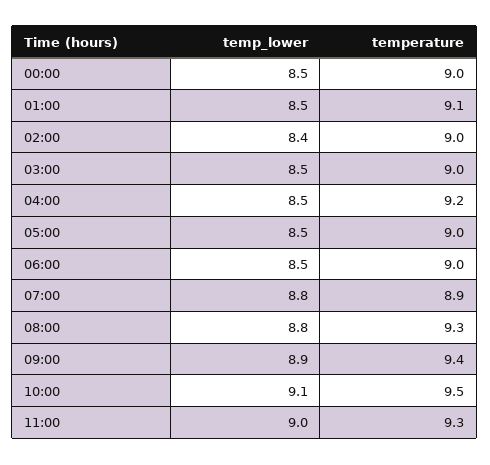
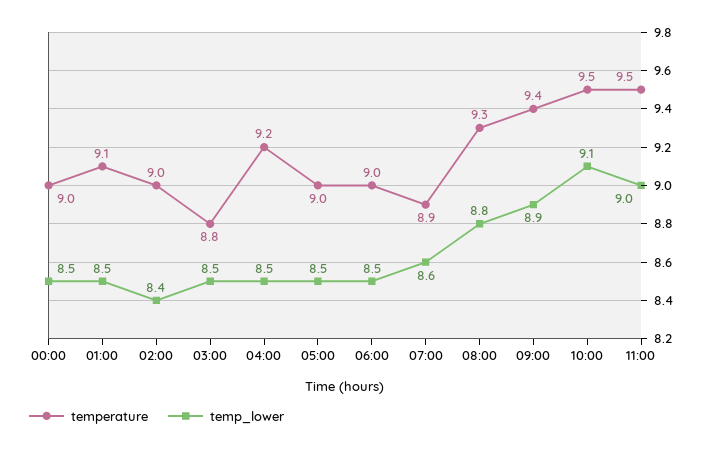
  {
    "temp_lower": {
      "00:00": 8.5,
      "01:00": 8.5,
      "02:00": 8.4,
      "03:00": 8.5,
      "04:00": 8.5,
      "05:00": 8.5,
      "06:00": 8.5,
-     "07:00": 8.8,
+     "07:00": 8.6,
      "08:00": 8.8,
      "09:00": 8.9,
      "10:00": 9.1,
      "11:00": 9
    },
    "temperature": {
      "00:00": 9,
      "01:00": 9.1,
      "02:00": 9,
-     "03:00": 9,
+     "03:00": 8.8,
      "04:00": 9.2,
      "05:00": 9,
      "06:00": 9,
      "07:00": 8.9,
      "08:00": 9.3,
      "09:00": 9.4,
      "10:00": 9.5,
-     "11:00": 9.3
+     "11:00": 9.5
    }
  }

